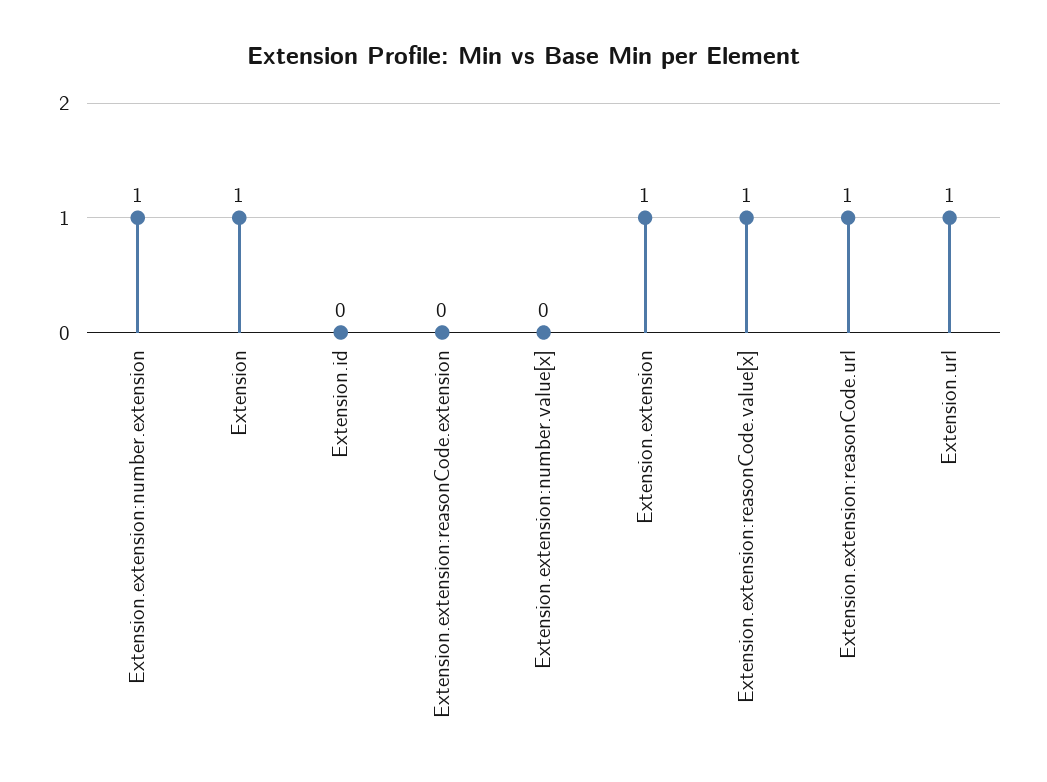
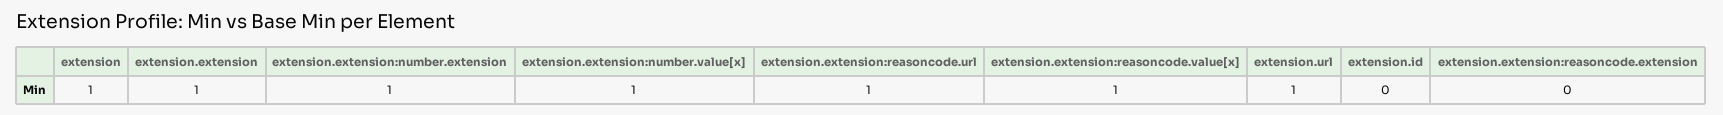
  {
    "Extension.extension:number.extension": 1,
    "Extension": 1,
    "Extension.id": 0,
    "Extension.extension:reasonCode.extension": 0,
-   "Extension.extension:number.value[x]": 0,
+   "Extension.extension:number.value[x]": 1,
    "Extension.extension": 1,
    "Extension.extension:reasonCode.value[x]": 1,
    "Extension.extension:reasonCode.url": 1,
    "Extension.url": 1
  }

